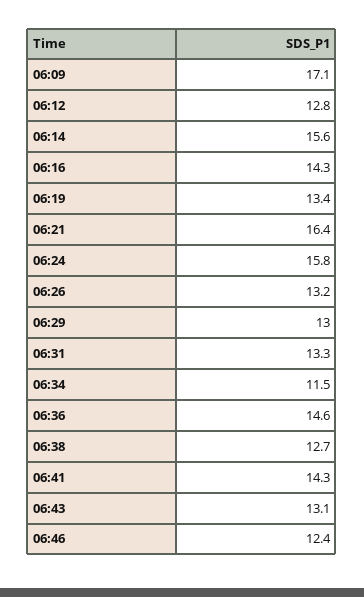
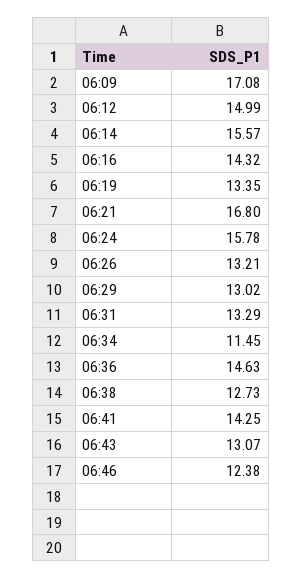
  {
    "06:09": 17.08,
-   "06:12": 12.8,
+   "06:12": 14.99,
    "06:14": 15.57,
    "06:16": 14.32,
    "06:19": 13.35,
-   "06:21": 16.4,
+   "06:21": 16.8,
    "06:24": 15.78,
    "06:26": 13.21,
    "06:29": 13.02,
    "06:31": 13.29,
    "06:34": 11.45,
    "06:36": 14.63,
    "06:38": 12.73,
    "06:41": 14.25,
    "06:43": 13.07,
    "06:46": 12.38
  }

